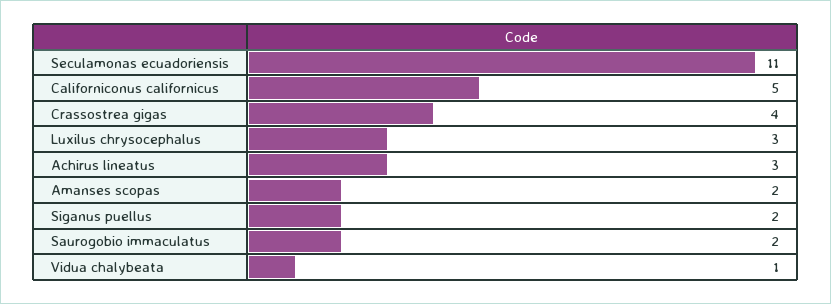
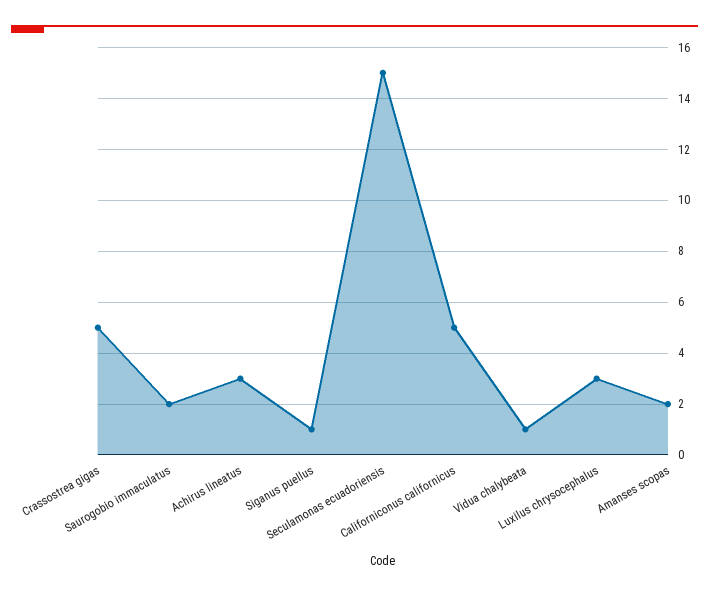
  {
-   "Seculamonas ecuadoriensis": 11,
+   "Seculamonas ecuadoriensis": 15,
    "Californiconus californicus": 5,
-   "Crassostrea gigas": 4,
+   "Crassostrea gigas": 5,
    "Luxilus chrysocephalus": 3,
    "Achirus lineatus": 3,
    "Amanses scopas": 2,
-   "Siganus puellus": 2,
+   "Siganus puellus": 1,
    "Saurogobio immaculatus": 2,
    "Vidua chalybeata": 1
  }

